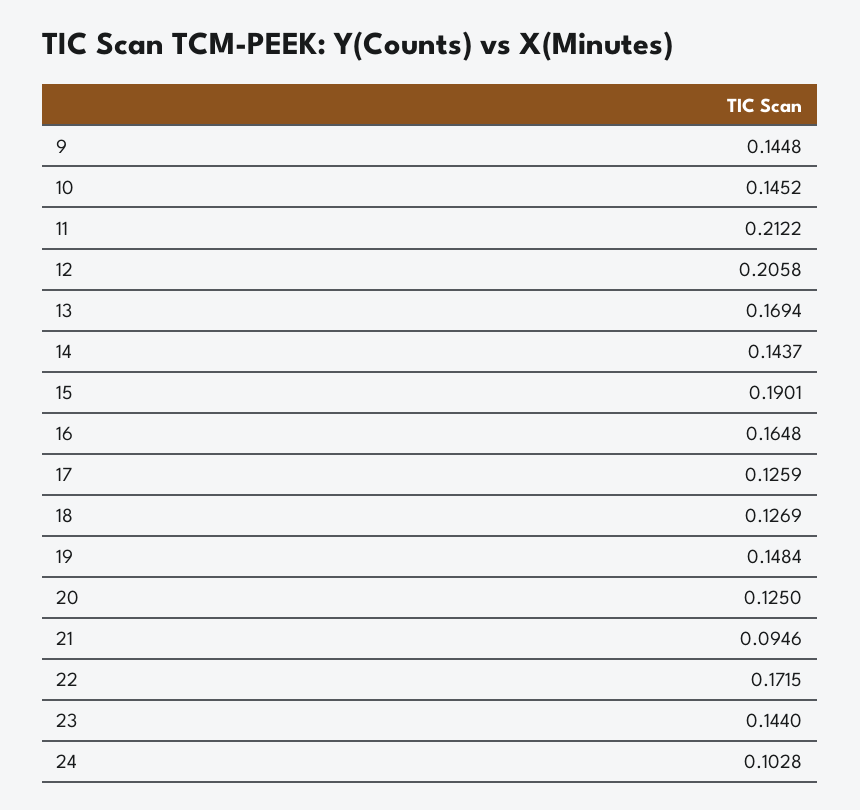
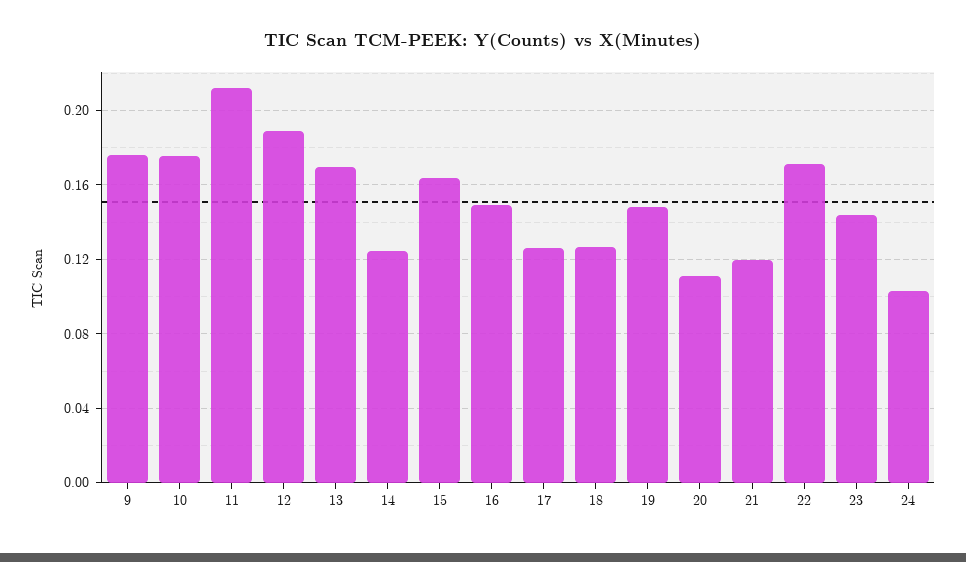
  {
-   "9": 0.1448,
+   "9": 0.175,
-   "10": 0.1452,
+   "10": 0.175,
    "11": 0.2122,
-   "12": 0.2058,
+   "12": 0.19,
    "13": 0.1694,
-   "14": 0.1437,
+   "14": 0.125,
-   "15": 0.1901,
+   "15": 0.165,
-   "16": 0.1648,
+   "16": 0.15,
    "17": 0.1259,
    "18": 0.1269,
    "19": 0.1484,
-   "20": 0.125,
+   "20": 0.11,
-   "21": 0.0946,
+   "21": 0.12,
    "22": 0.1715,
    "23": 0.144,
    "24": 0.1028
  }

